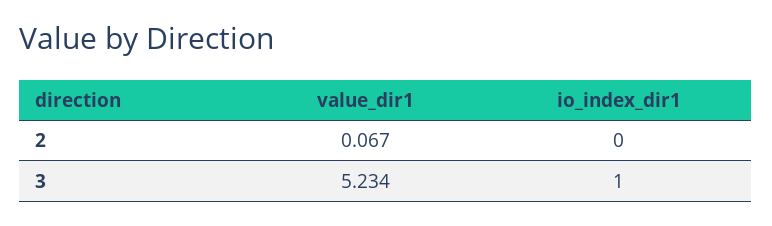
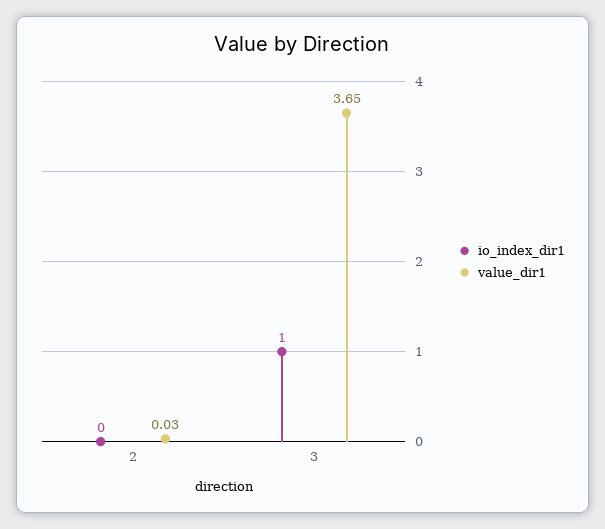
  {
    "value_dir1": {
-     "2": 0.067,
+     "2": 0.03,
-     "3": 5.234
+     "3": 3.65
    },
    "io_index_dir1": {
      "2": 0,
      "3": 1
    }
  }

